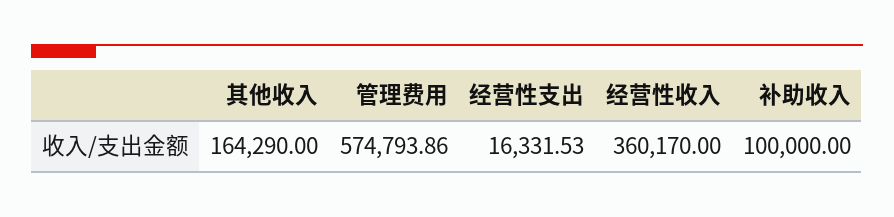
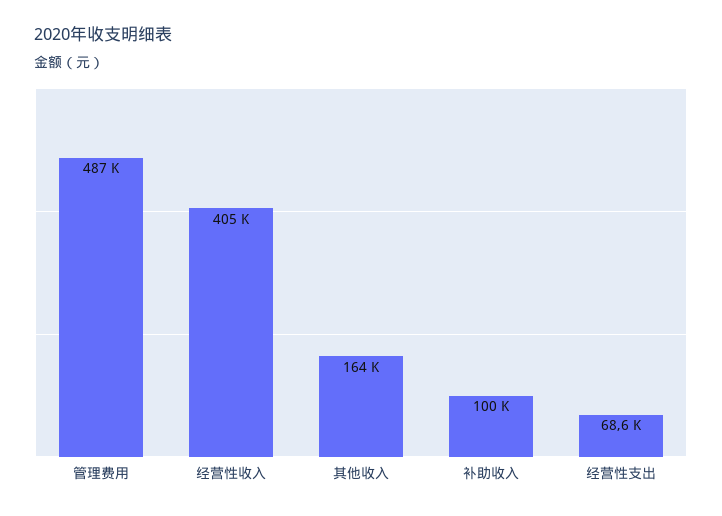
  {
    "其他收入": 164290,
-   "管理费用": 574793.86,
+   "管理费用": 487000,
-   "经营性支出": 16331.53,
+   "经营性支出": 68600,
-   "经营性收入": 360170,
+   "经营性收入": 405000,
    "补助收入": 100000
  }

